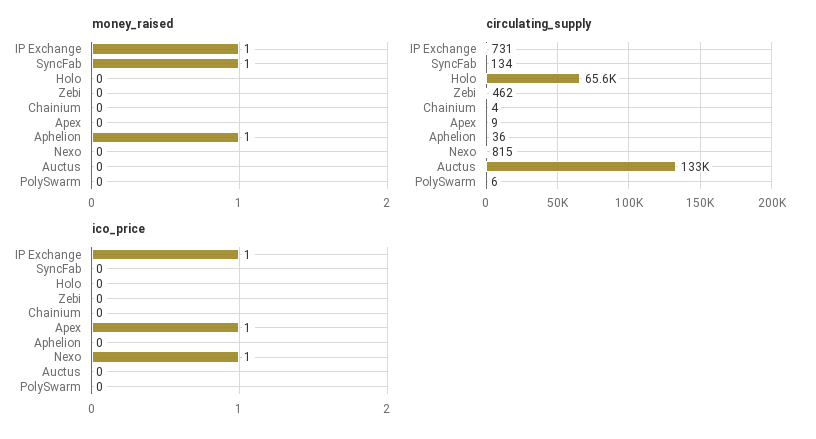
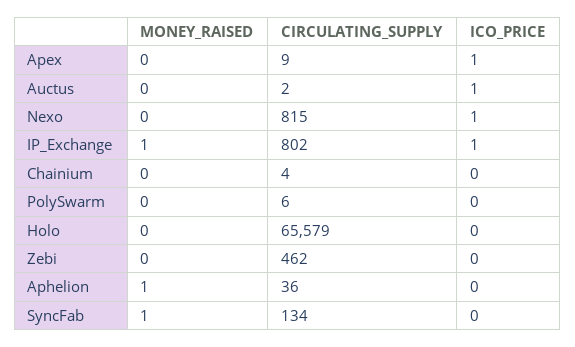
  {
    "money_raised": {
      "IP Exchange": 1,
      "SyncFab": 1,
      "Holo": 0,
      "Zebi": 0,
      "Chainium": 0,
      "Apex": 0,
      "Aphelion": 1,
      "Nexo": 0,
      "Auctus": 0,
      "PolySwarm": 0
    },
    "circulating_supply": {
-     "IP Exchange": 731,
+     "IP Exchange": 802,
      "SyncFab": 134,
      "Holo": 65579,
      "Zebi": 462,
      "Chainium": 4,
      "Apex": 9,
      "Aphelion": 36,
      "Nexo": 815,
-     "Auctus": 133000,
+     "Auctus": 2,
      "PolySwarm": 6
    },
    "ico_price": {
      "IP Exchange": 1,
      "SyncFab": 0,
      "Holo": 0,
      "Zebi": 0,
      "Chainium": 0,
      "Apex": 1,
      "Aphelion": 0,
      "Nexo": 1,
-     "Auctus": 0,
+     "Auctus": 1,
      "PolySwarm": 0
    }
  }

